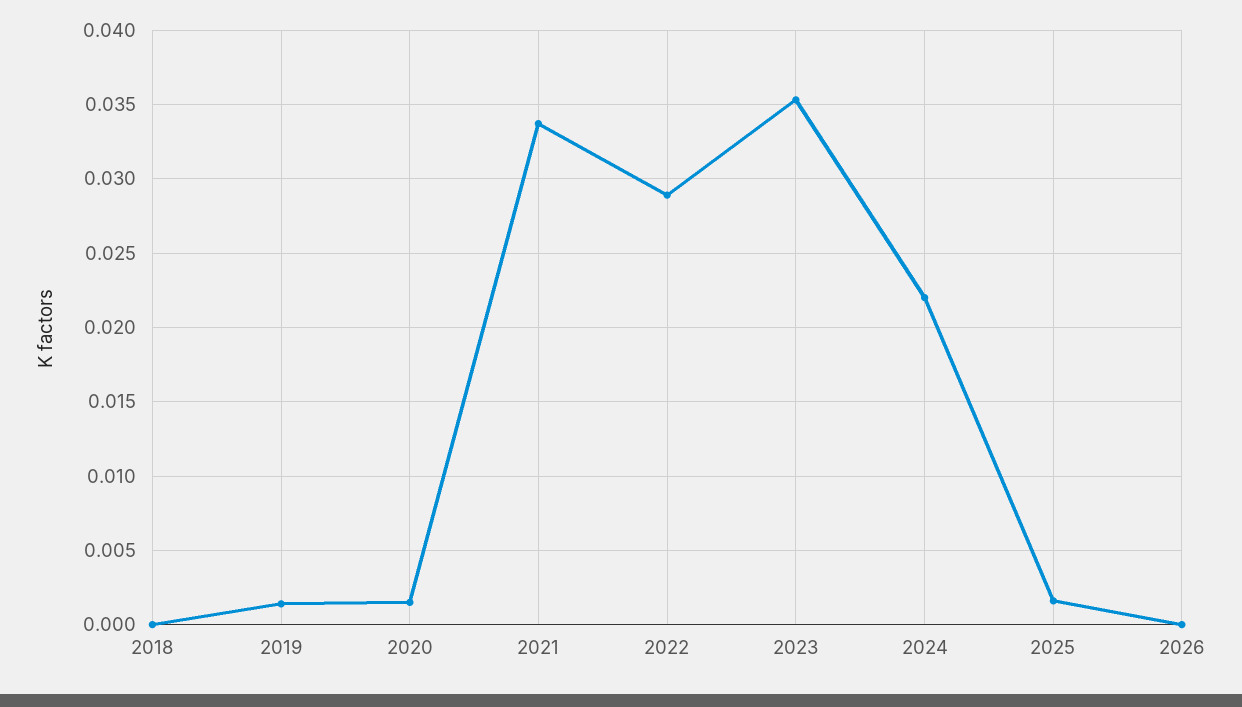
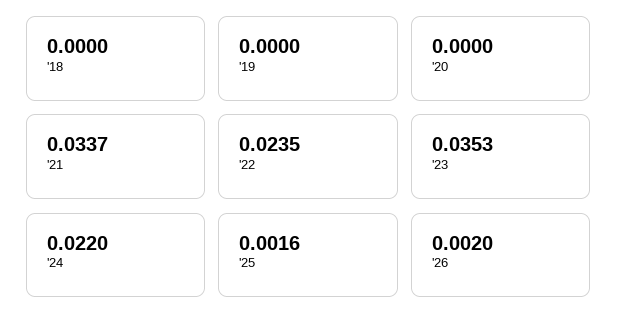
  {
    "2018": 0,
-   "2019": 0.0015,
+   "2019": 0,
-   "2020": 0.0015,
+   "2020": 0,
    "2021": 0.0337,
-   "2022": 0.029,
+   "2022": 0.0235,
    "2023": 0.0353,
    "2024": 0.022,
    "2025": 0.0016,
-   "2026": 0
+   "2026": 0.002
  }

